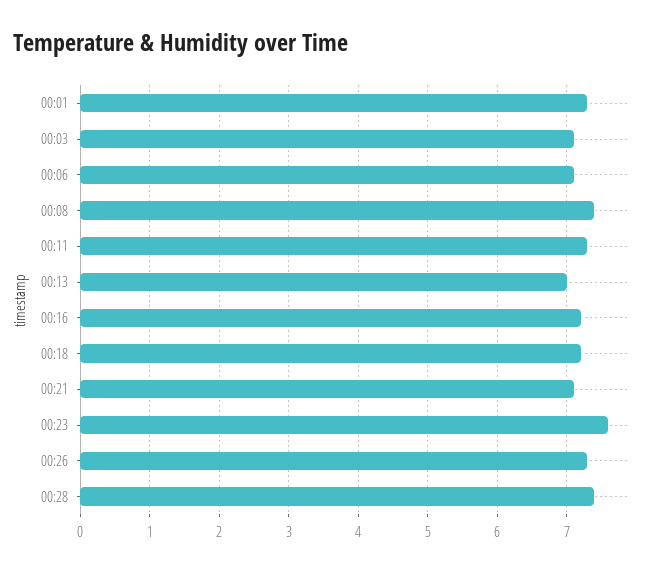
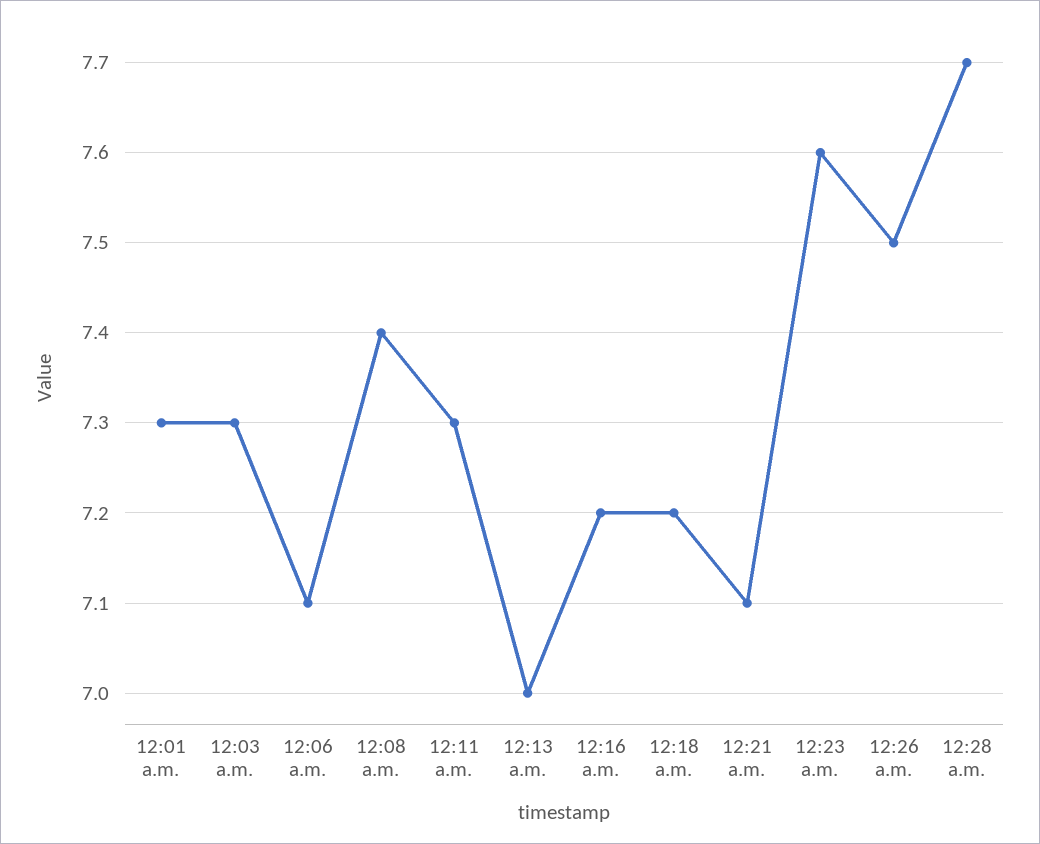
  {
    "00:01": 7.3,
-   "00:03": 7.1,
+   "00:03": 7.3,
    "00:06": 7.1,
    "00:08": 7.4,
    "00:11": 7.3,
    "00:13": 7,
    "00:16": 7.2,
    "00:18": 7.2,
    "00:21": 7.1,
    "00:23": 7.6,
-   "00:26": 7.3,
+   "00:26": 7.5,
-   "00:28": 7.4
+   "00:28": 7.7
  }

